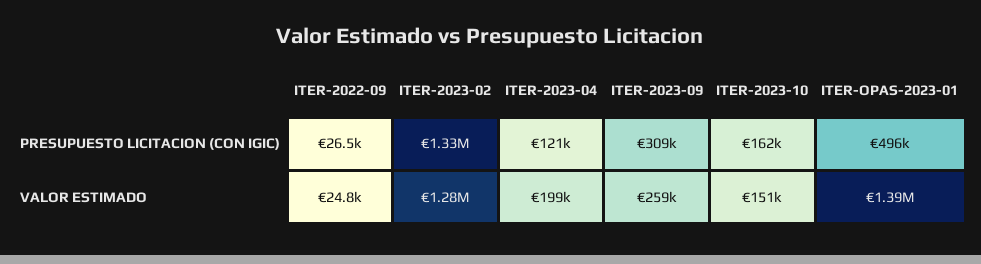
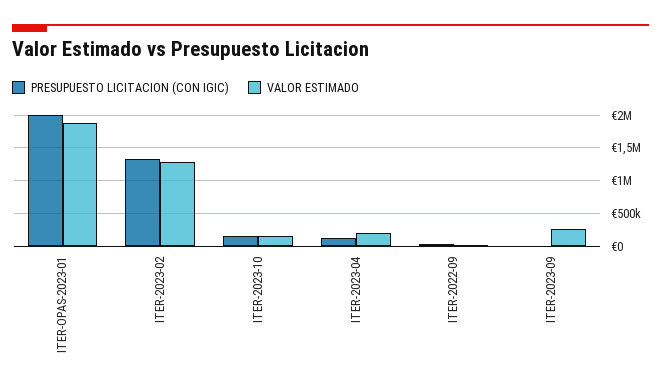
  {
    "PRESUPUESTO LICITACION (CON IGIC)": {
      "ITER-2022-09": 26500,
      "ITER-2023-02": 1330000,
      "ITER-2023-04": 121000,
-     "ITER-2023-09": 309000,
+     "ITER-2023-09": 0,
      "ITER-2023-10": 162000,
-     "ITER-OPAS-2023-01": 496000
+     "ITER-OPAS-2023-01": 2000000
    },
    "VALOR ESTIMADO": {
      "ITER-2022-09": 24800,
      "ITER-2023-02": 1280000,
      "ITER-2023-04": 199000,
      "ITER-2023-09": 259000,
      "ITER-2023-10": 151000,
-     "ITER-OPAS-2023-01": 1390000
+     "ITER-OPAS-2023-01": 1900000
    }
  }

